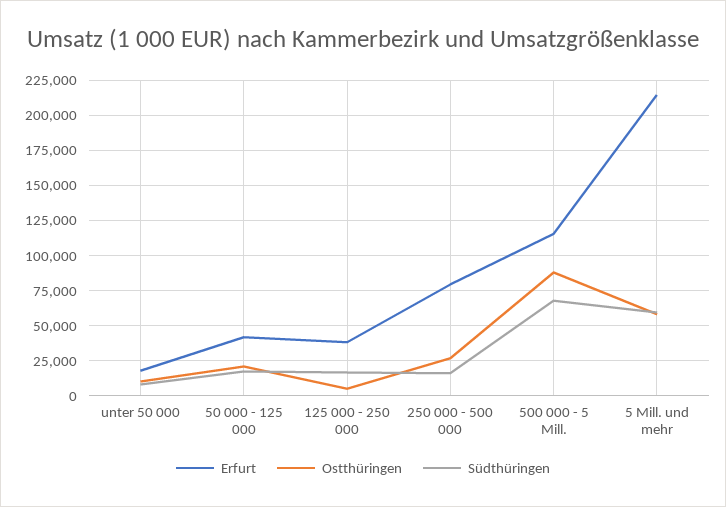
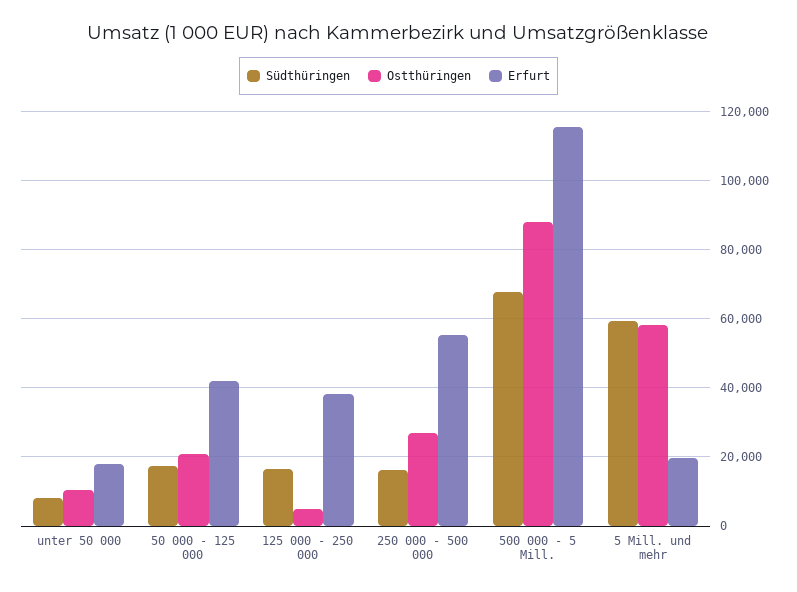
  {
    "Erfurt": {
      "unter 50 000": 18000,
      "50 000 - 125 000": 42000,
      "125 000 - 250 000": 38000,
-     "250 000 - 500 000": 80000,
+     "250 000 - 500 000": 56000,
      "500 000 - 5 Mill.": 116000,
-     "5 Mill. und mehr": 215000
+     "5 Mill. und mehr": 20000
    },
    "Ostthüringen": {
      "unter 50 000": 10000,
      "50 000 - 125 000": 20000,
      "125 000 - 250 000": 6000,
      "250 000 - 500 000": 26000,
      "500 000 - 5 Mill.": 88000,
      "5 Mill. und mehr": 58000
    },
    "Südthüringen": {
      "unter 50 000": 8000,
      "50 000 - 125 000": 18000,
      "125 000 - 250 000": 16000,
      "250 000 - 500 000": 16000,
      "500 000 - 5 Mill.": 68000,
      "5 Mill. und mehr": 60000
    }
  }

